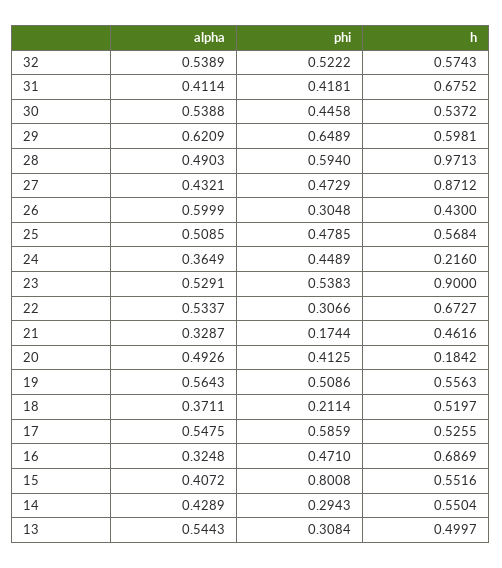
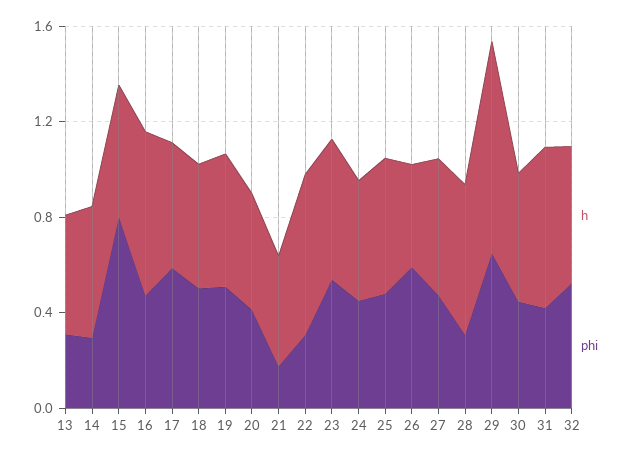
  {
-   "alpha": {
-     "32": 0.5389,
-     "31": 0.4114,
-     "30": 0.5388,
-     "29": 0.6209,
-     "28": 0.4903,
-     "27": 0.4321,
-     "26": 0.5999,
-     "25": 0.5085,
-     "24": 0.3649,
-     "23": 0.5291,
-     "22": 0.5337,
-     "21": 0.3287,
-     "20": 0.4926,
-     "19": 0.5643,
-     "18": 0.3711,
-     "17": 0.5475,
-     "16": 0.3248,
-     "15": 0.4072,
-     "14": 0.4289,
-     "13": 0.5443
-   },
    "phi": {
      "32": 0.5222,
      "31": 0.4181,
      "30": 0.4458,
      "29": 0.6489,
-     "28": 0.594,
+     "28": 0.3,
      "27": 0.4729,
-     "26": 0.3048,
+     "26": 0.6,
      "25": 0.4785,
      "24": 0.4489,
      "23": 0.5383,
      "22": 0.3066,
      "21": 0.1744,
      "20": 0.4125,
      "19": 0.5086,
-     "18": 0.2114,
+     "18": 0.5,
      "17": 0.5859,
      "16": 0.471,
      "15": 0.8008,
      "14": 0.2943,
      "13": 0.3084
    },
    "h": {
      "32": 0.5743,
      "31": 0.6752,
      "30": 0.5372,
-     "29": 0.5981,
+     "29": 0.9,
-     "28": 0.9713,
+     "28": 0.6,
-     "27": 0.8712,
+     "27": 0.6,
      "26": 0.43,
      "25": 0.5684,
-     "24": 0.216,
+     "24": 0.5,
-     "23": 0.9,
+     "23": 0.6,
      "22": 0.6727,
      "21": 0.4616,
-     "20": 0.1842,
+     "20": 0.5,
      "19": 0.5563,
      "18": 0.5197,
      "17": 0.5255,
      "16": 0.6869,
      "15": 0.5516,
      "14": 0.5504,
      "13": 0.4997
    }
  }

